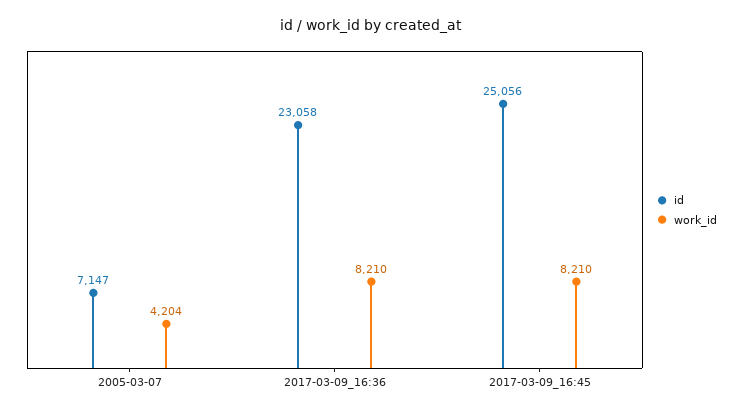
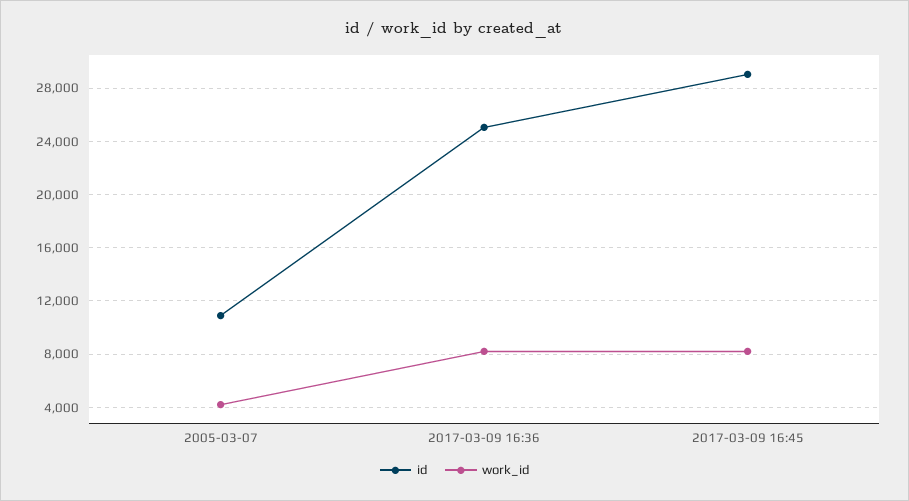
  {
    "id": {
-     "2005-03-07": 7147,
+     "2005-03-07": 11000,
-     "2017-03-09_16:36": 23058,
+     "2017-03-09_16:36": 25000,
-     "2017-03-09_16:45": 25056
+     "2017-03-09_16:45": 29000
    },
    "work_id": {
      "2005-03-07": 4204,
      "2017-03-09_16:36": 8210,
      "2017-03-09_16:45": 8210
    }
  }

